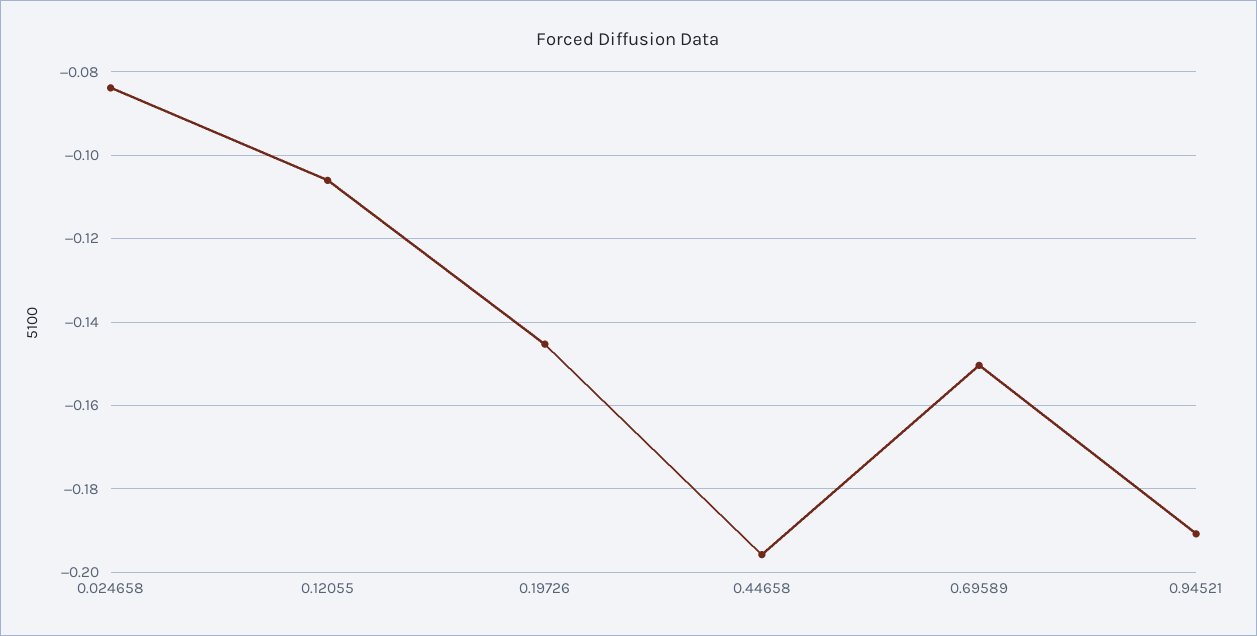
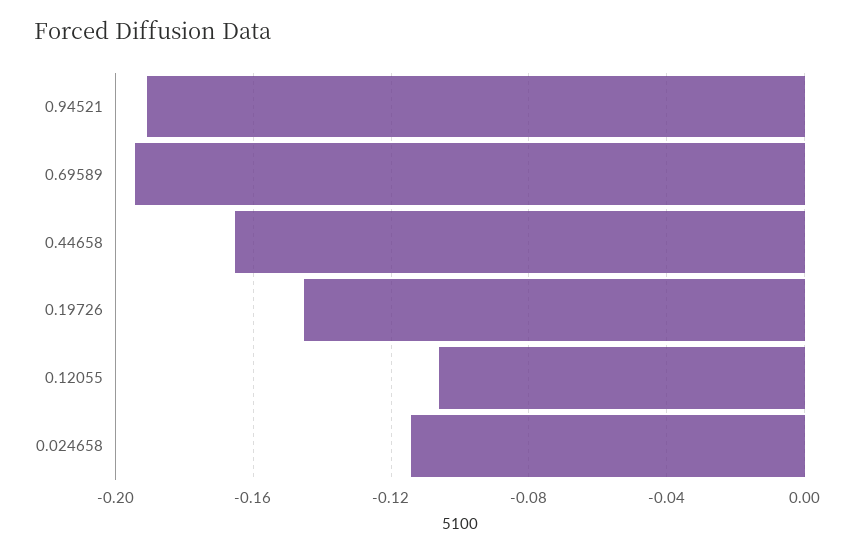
  {
-   "0.024658": -0.084,
+   "0.024658": -0.115,
    "0.12055": -0.106,
    "0.19726": -0.146,
-   "0.44658": -0.196,
+   "0.44658": -0.165,
-   "0.69589": -0.15,
+   "0.69589": -0.195,
    "0.94521": -0.19
  }

